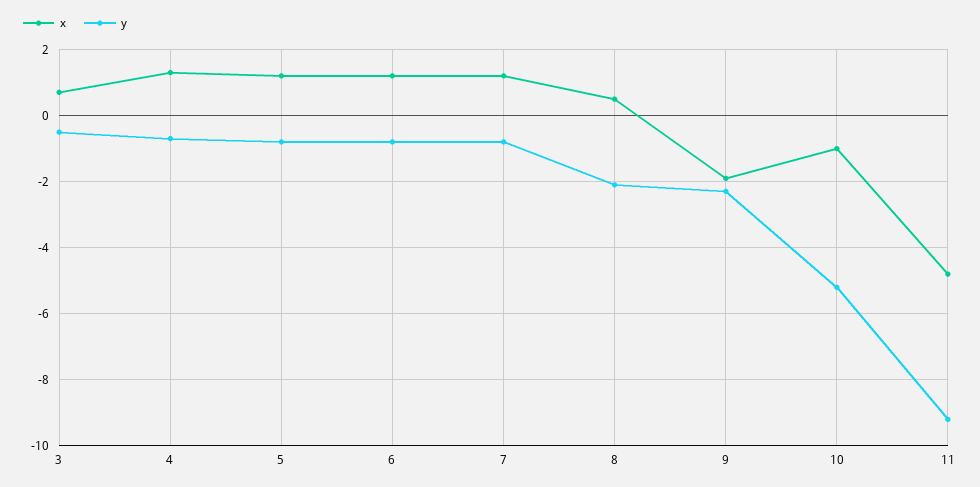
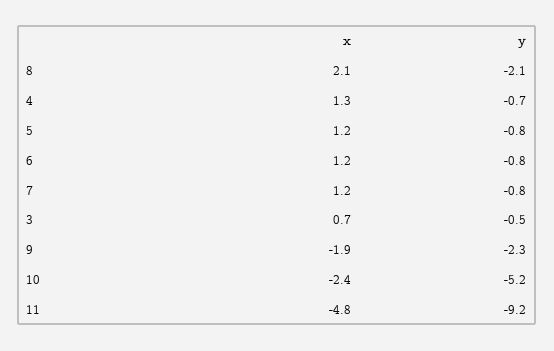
  {
    "x": {
      "3": 0.7,
      "4": 1.3,
      "5": 1.2,
      "6": 1.2,
      "7": 1.2,
-     "8": 0.5,
+     "8": 2.1,
      "9": -1.9,
-     "10": -1,
+     "10": -2.4,
      "11": -4.8
    },
    "y": {
      "3": -0.5,
      "4": -0.7,
      "5": -0.8,
      "6": -0.8,
      "7": -0.8,
      "8": -2.1,
      "9": -2.3,
      "10": -5.2,
      "11": -9.2
    }
  }

